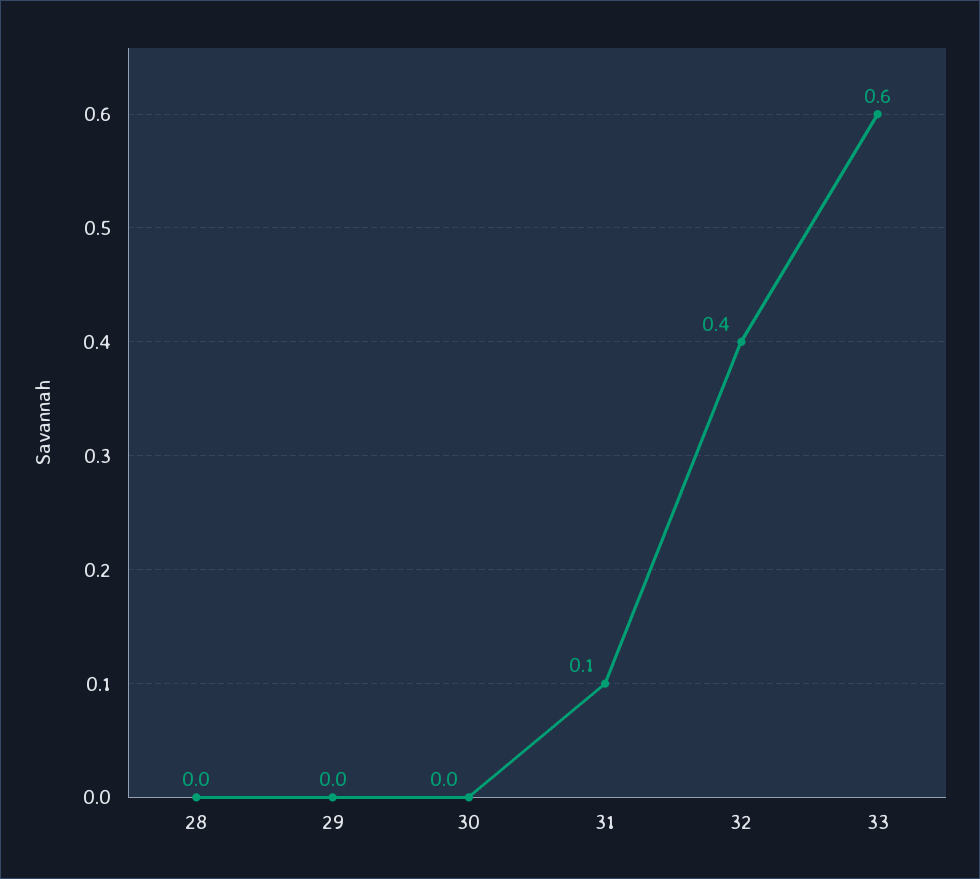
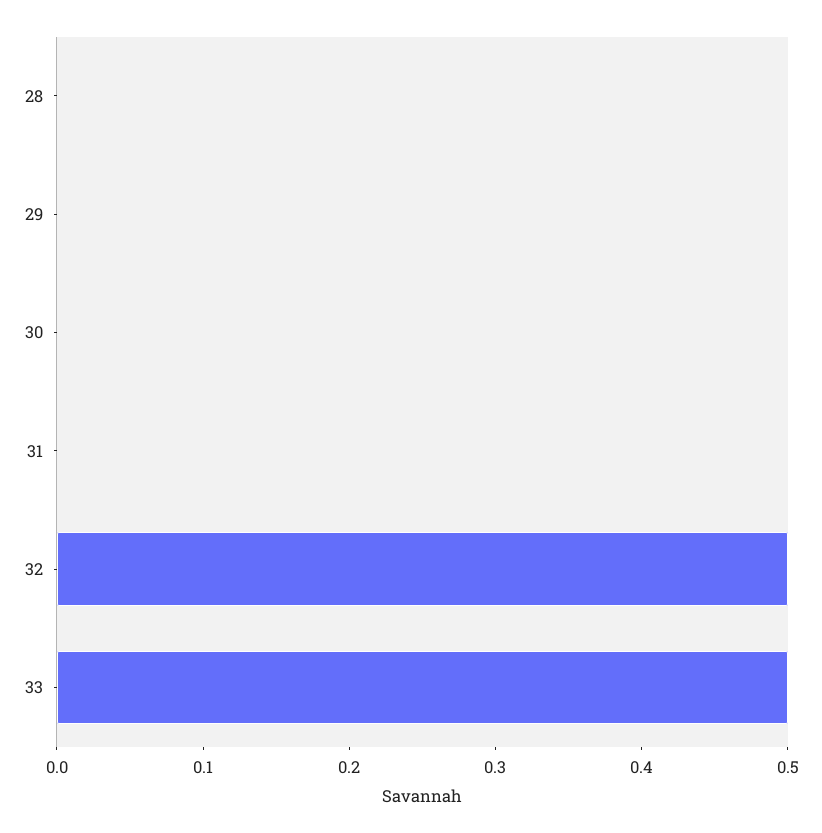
  {
    "28": 0,
    "29": 0,
    "30": 0,
-   "31": 0.1,
+   "31": 0,
-   "32": 0.4,
+   "32": 0.5,
-   "33": 0.6
+   "33": 0.5
  }

